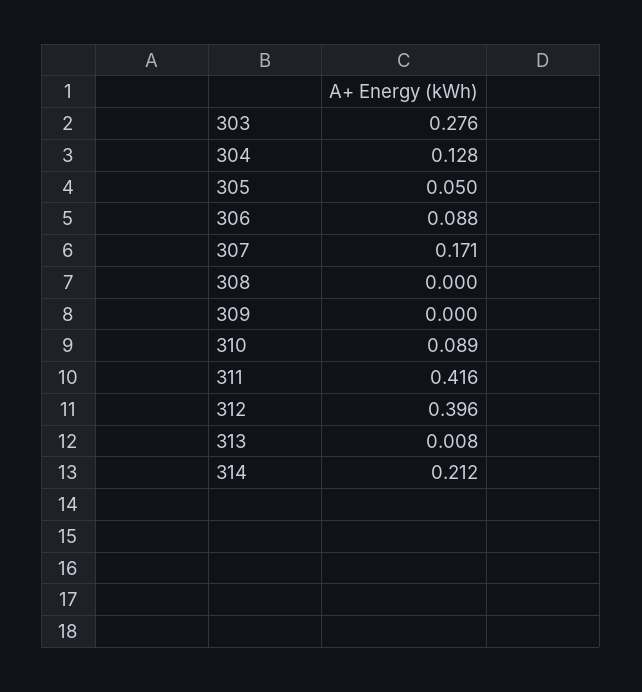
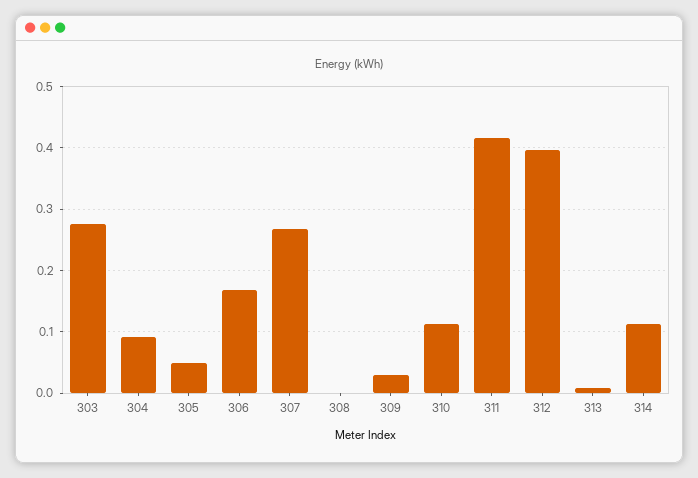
  {
    "303": 0.276,
-   "304": 0.128,
+   "304": 0.09,
    "305": 0.05,
-   "306": 0.088,
+   "306": 0.17,
-   "307": 0.171,
+   "307": 0.27,
    "308": 0,
-   "309": 0,
+   "309": 0.03,
-   "310": 0.089,
+   "310": 0.11,
    "311": 0.416,
    "312": 0.396,
    "313": 0.008,
-   "314": 0.212
+   "314": 0.11
  }

